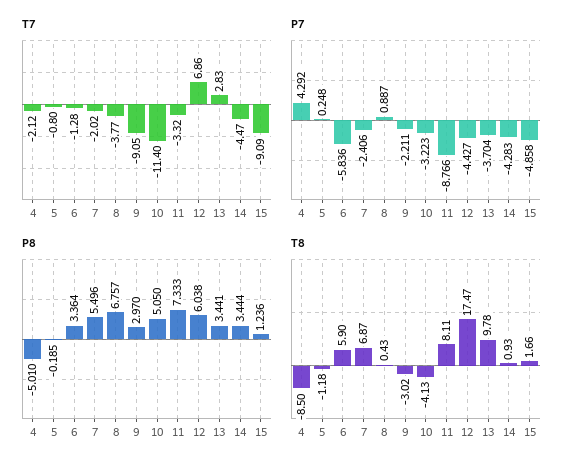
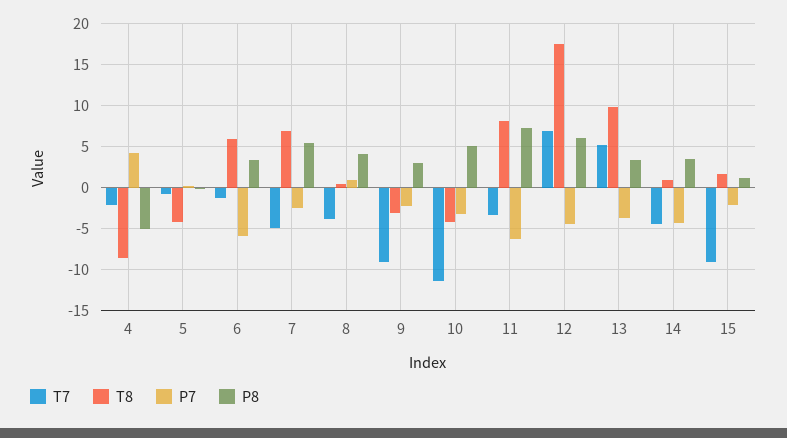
  {
    "T7": {
      "4": -2.12,
      "5": -0.8,
      "6": -1.28,
-     "7": -2.02,
+     "7": -5,
      "8": -3.77,
      "9": -9.05,
      "10": -11.4,
      "11": -3.32,
      "12": 6.86,
-     "13": 2.83,
+     "13": 5,
      "14": -4.47,
      "15": -9.09
    },
    "P7": {
      "4": 4.292,
      "5": 0.248,
      "6": -5.836,
      "7": -2.406,
      "8": 0.887,
      "9": -2.211,
      "10": -3.223,
-     "11": -8.766,
+     "11": -6,
      "12": -4.427,
      "13": -3.704,
      "14": -4.283,
-     "15": -4.858
+     "15": -2
    },
    "P8": {
      "4": -5.01,
      "5": -0.185,
      "6": 3.364,
      "7": 5.496,
-     "8": 6.757,
+     "8": 4,
      "9": 2.97,
      "10": 5.05,
      "11": 7.333,
      "12": 6.038,
      "13": 3.441,
      "14": 3.444,
      "15": 1.236
    },
    "T8": {
      "4": -8.5,
-     "5": -1.18,
+     "5": -4,
      "6": 5.9,
      "7": 6.87,
      "8": 0.43,
      "9": -3.02,
      "10": -4.13,
      "11": 8.11,
      "12": 17.47,
      "13": 9.78,
      "14": 0.93,
      "15": 1.66
    }
  }

